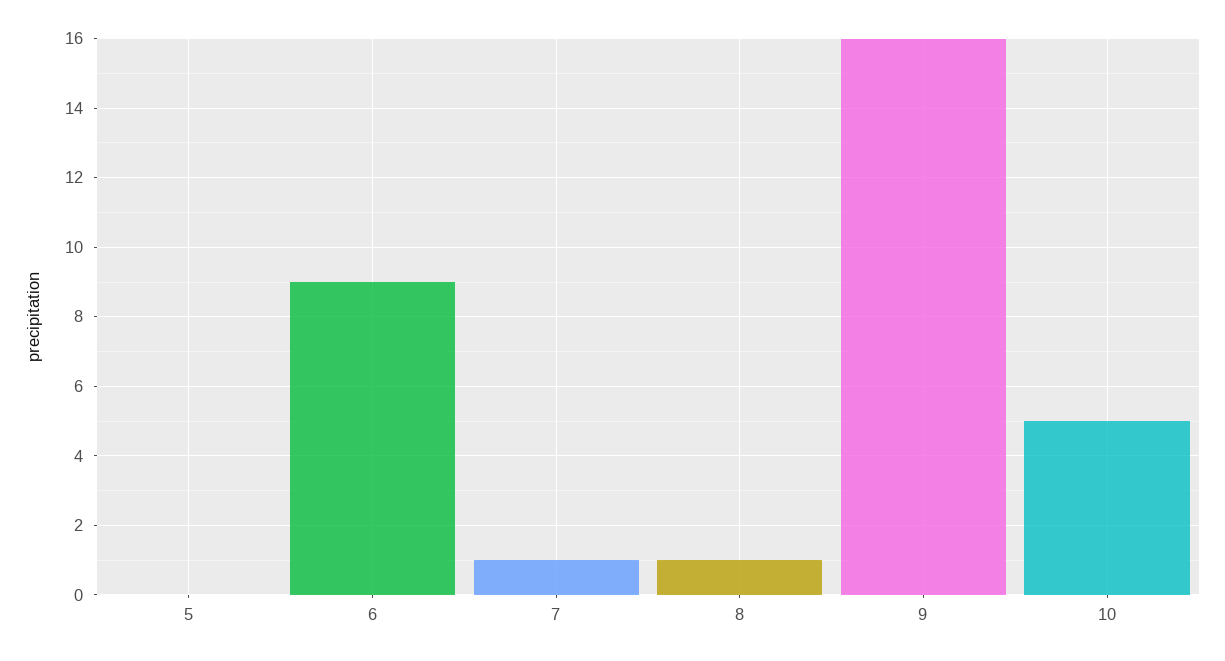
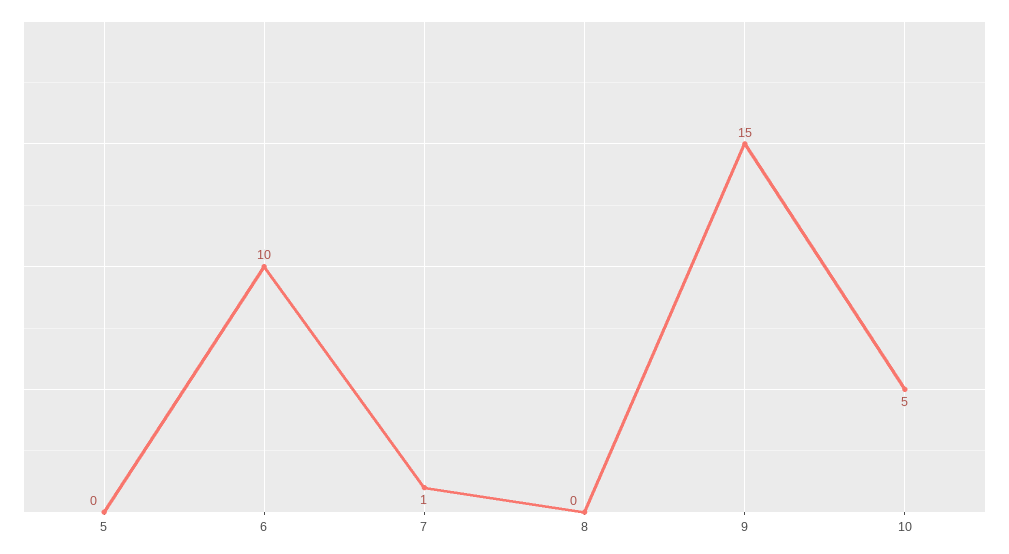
  {
    "5": 0,
-   "6": 9,
+   "6": 10,
    "7": 1,
-   "8": 1,
+   "8": 0,
-   "9": 16,
+   "9": 15,
    "10": 5
  }

